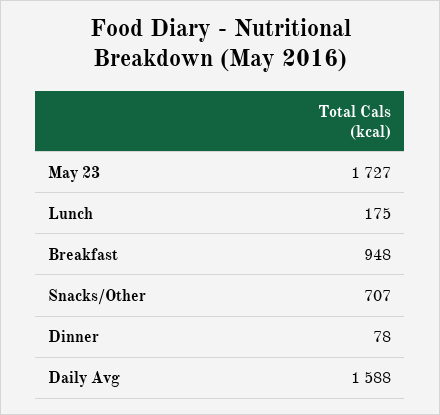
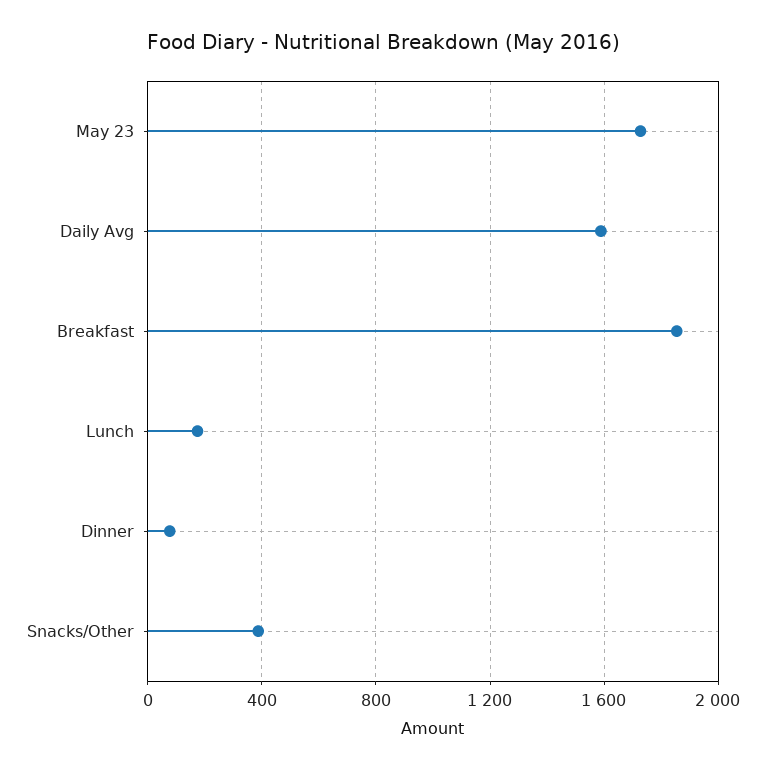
  {
    "May 23": 1727,
    "Lunch": 175,
-   "Breakfast": 948,
+   "Breakfast": 1850,
-   "Snacks/Other": 707,
+   "Snacks/Other": 400,
    "Dinner": 78,
    "Daily Avg": 1588
  }

